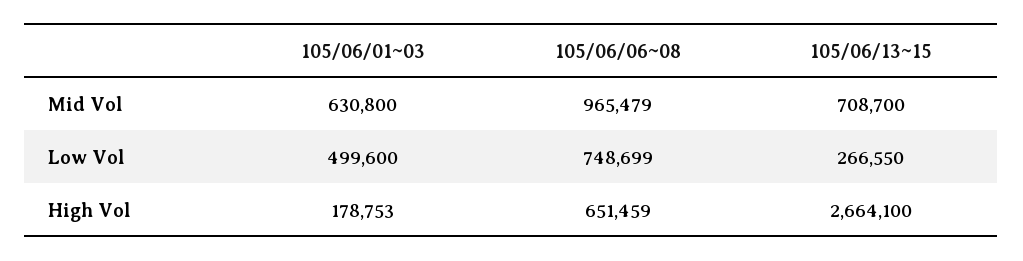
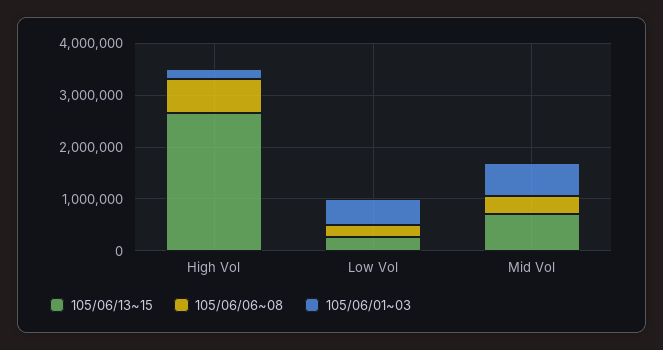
  {
    "105/06/01~03": {
      "Mid Vol": 630800,
      "Low Vol": 499600,
      "High Vol": 178753
    },
    "105/06/06~08": {
-     "Mid Vol": 965479,
+     "Mid Vol": 400000,
-     "Low Vol": 748699,
+     "Low Vol": 200000,
      "High Vol": 651459
    },
    "105/06/13~15": {
      "Mid Vol": 708700,
      "Low Vol": 266550,
      "High Vol": 2664100
    }
  }

